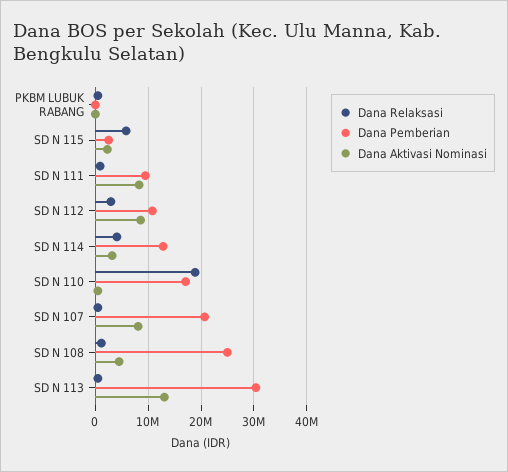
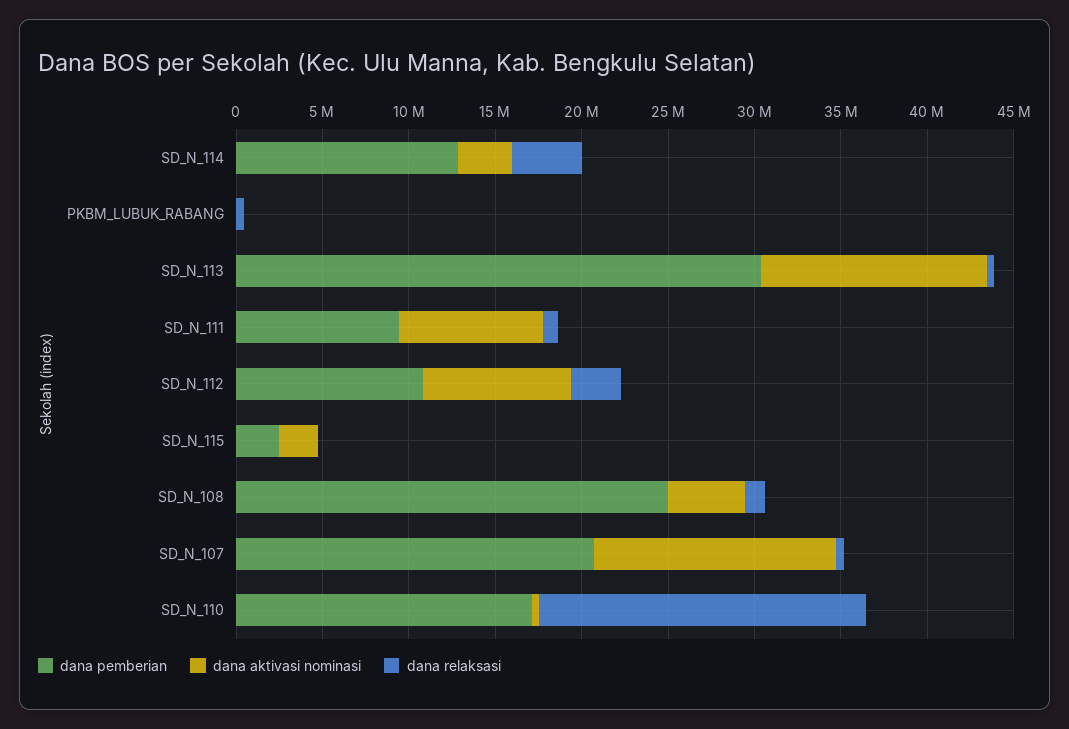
  {
    "Dana Relaksasi": {
      "PKBM LUBUK RABANG": 0,
-     "SD N 115": 6000000,
+     "SD N 115": 0,
      "SD N 111": 1000000,
      "SD N 112": 3000000,
      "SD N 114": 4000000,
      "SD N 110": 19000000,
      "SD N 107": 0,
      "SD N 108": 1000000,
      "SD N 113": 0
    },
    "Dana Pemberian": {
      "PKBM LUBUK RABANG": 0,
      "SD N 115": 2000000,
      "SD N 111": 9000000,
      "SD N 112": 11000000,
      "SD N 114": 13000000,
      "SD N 110": 17000000,
      "SD N 107": 21000000,
      "SD N 108": 25000000,
      "SD N 113": 30000000
    },
    "Dana Aktivasi Nominasi": {
      "PKBM LUBUK RABANG": 0,
      "SD N 115": 2000000,
      "SD N 111": 8000000,
      "SD N 112": 9000000,
      "SD N 114": 3000000,
      "SD N 110": 0,
-     "SD N 107": 8000000,
+     "SD N 107": 14000000,
      "SD N 108": 5000000,
      "SD N 113": 13000000
    }
  }

